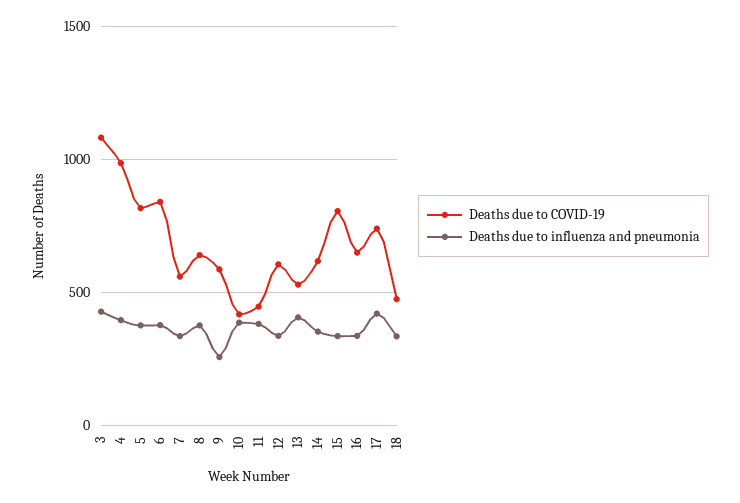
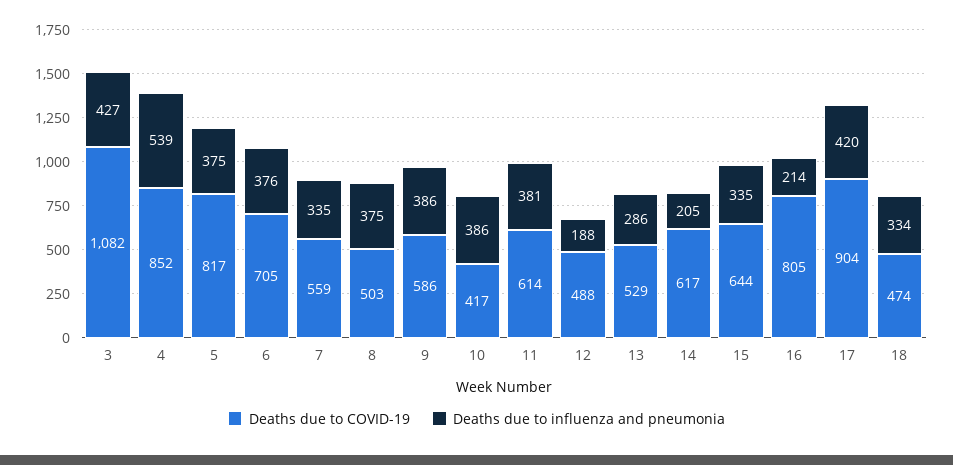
  {
    "Deaths due to COVID-19": {
      "3": 1082,
-     "4": 1000,
+     "4": 852,
      "5": 817,
-     "6": 850,
+     "6": 705,
      "7": 559,
-     "8": 650,
+     "8": 503,
      "9": 586,
      "10": 417,
-     "11": 450,
+     "11": 614,
-     "12": 600,
+     "12": 488,
      "13": 529,
      "14": 617,
-     "15": 800,
+     "15": 644,
-     "16": 650,
+     "16": 805,
-     "17": 750,
+     "17": 904,
      "18": 474
    },
    "Deaths due to influenza and pneumonia": {
      "3": 427,
-     "4": 400,
+     "4": 539,
      "5": 375,
      "6": 376,
      "7": 335,
      "8": 375,
-     "9": 250,
+     "9": 386,
      "10": 386,
      "11": 381,
-     "12": 350,
+     "12": 188,
-     "13": 400,
+     "13": 286,
-     "14": 350,
+     "14": 205,
      "15": 335,
-     "16": 350,
+     "16": 214,
      "17": 420,
      "18": 334
    }
  }

